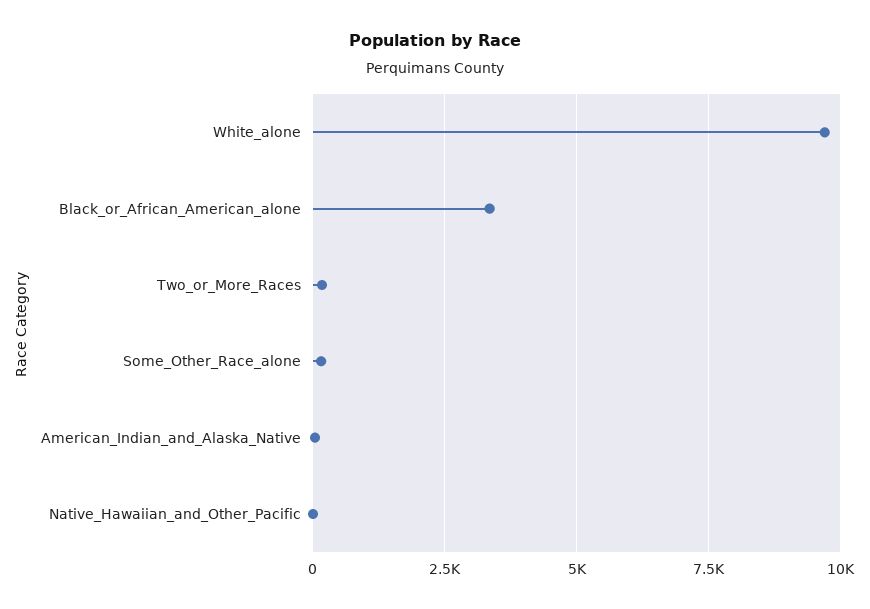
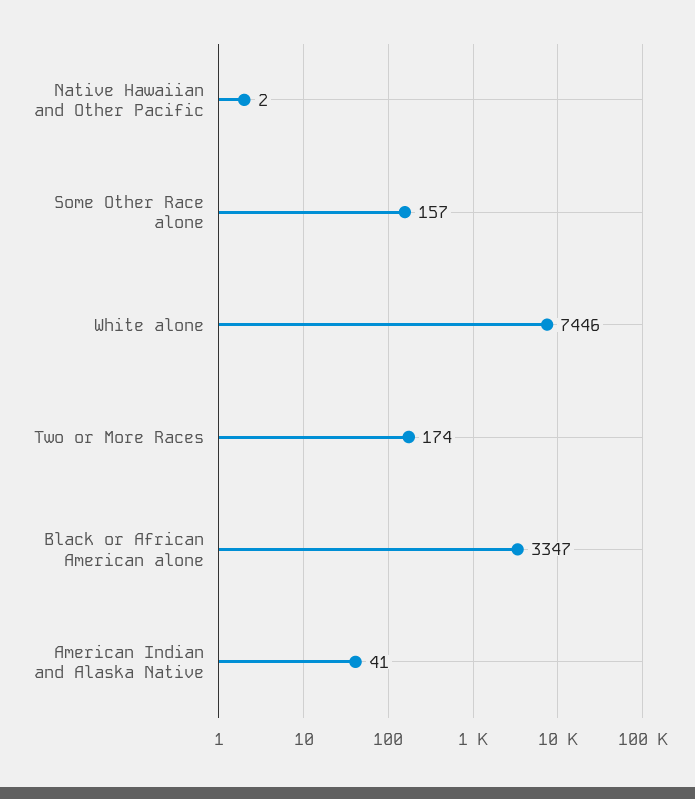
  {
-   "White_alone": 9750,
+   "White_alone": 7446,
    "Black_or_African_American_alone": 3347,
    "Two_or_More_Races": 174,
    "Some_Other_Race_alone": 157,
    "American_Indian_and_Alaska_Native": 41,
    "Native_Hawaiian_and_Other_Pacific": 2
  }

